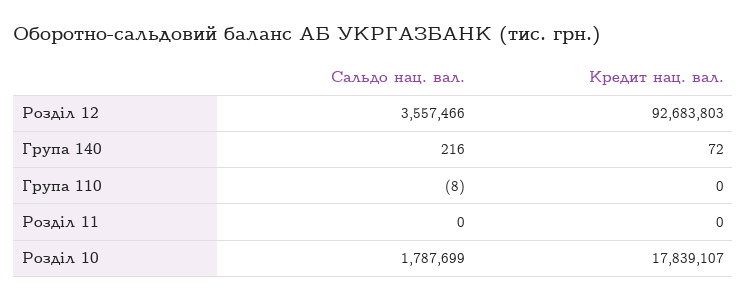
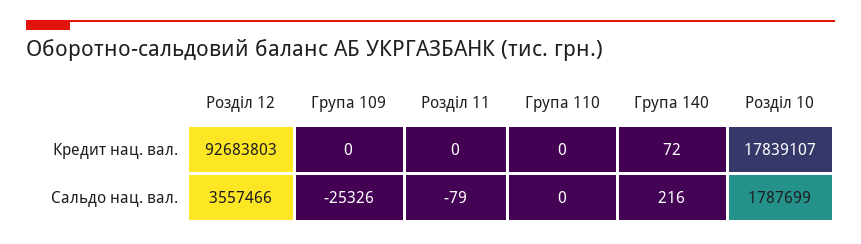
  {
    "Сальдо нац. вал.": {
      "Розділ 12": 3557466,
      "Група 140": 216,
-     "Група 110": -8,
+     "Група 110": 0,
-     "Розділ 11": 0,
+     "Розділ 11": -79,
-     "Розділ 10": 1787699
+     "Розділ 10": 1787699,
+     "Група 109": -25326
    },
    "Кредит нац. вал.": {
      "Розділ 12": 92683803,
      "Група 140": 72,
      "Група 110": 0,
      "Розділ 11": 0,
-     "Розділ 10": 17839107
+     "Розділ 10": 17839107,
+     "Група 109": 0
    }
  }

